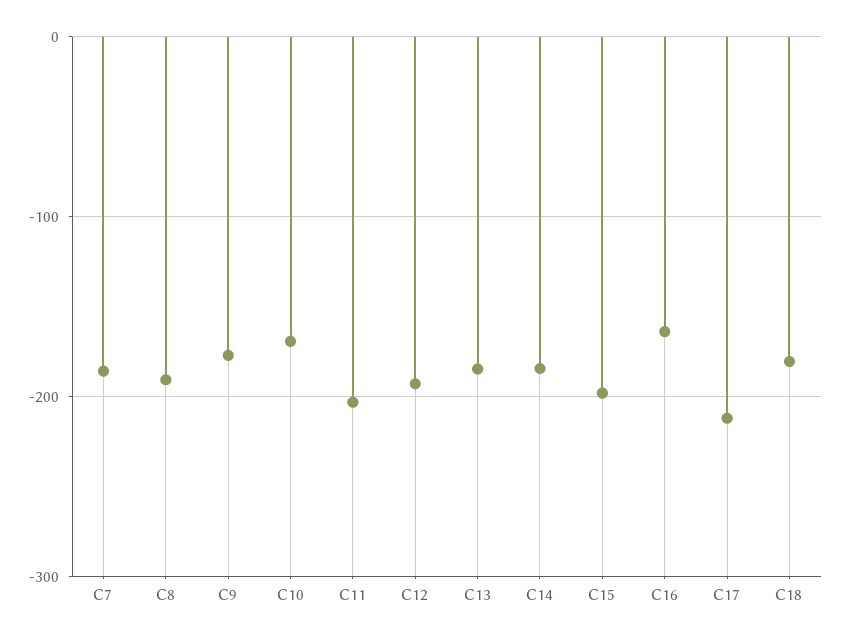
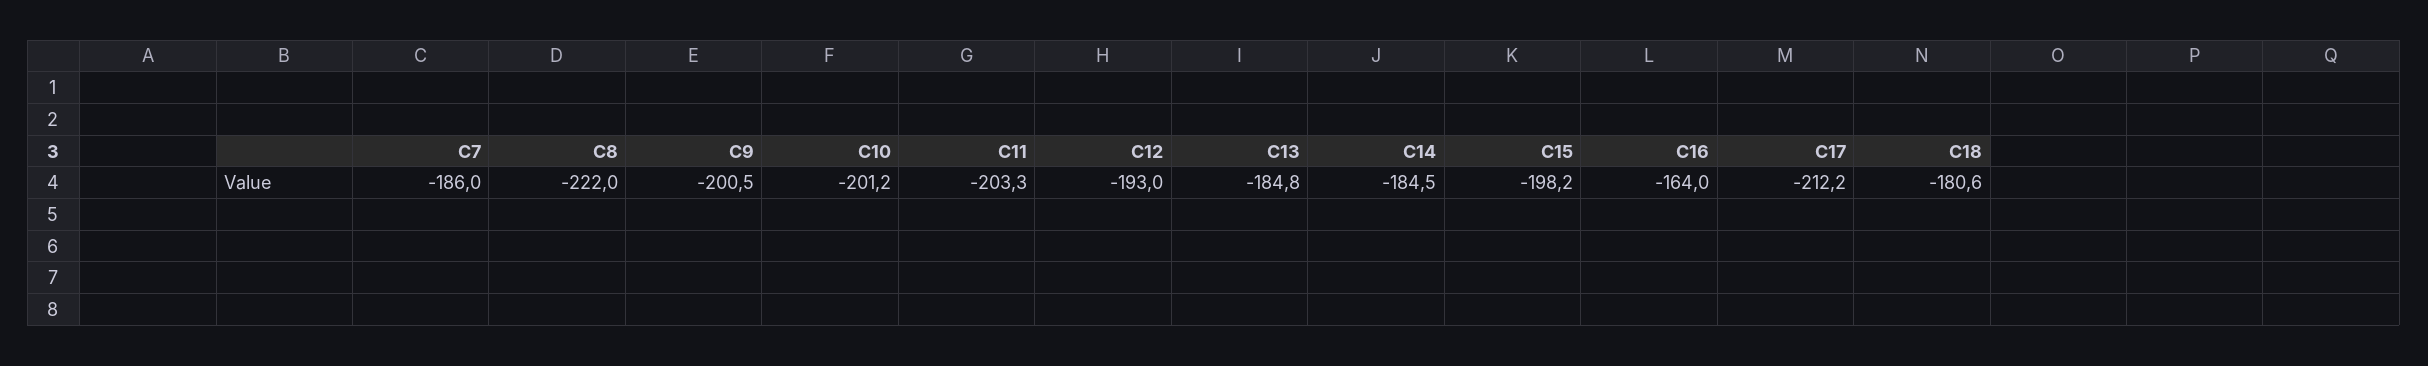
  {
    "C7": -186,
-   "C8": -190,
+   "C8": -222,
-   "C9": -180,
+   "C9": -200.5,
-   "C10": -170,
+   "C10": -201.2,
    "C11": -203.3,
    "C12": -193,
    "C13": -184.8,
    "C14": -184.5,
    "C15": -198.2,
    "C16": -164,
    "C17": -212.2,
    "C18": -180.6
  }

